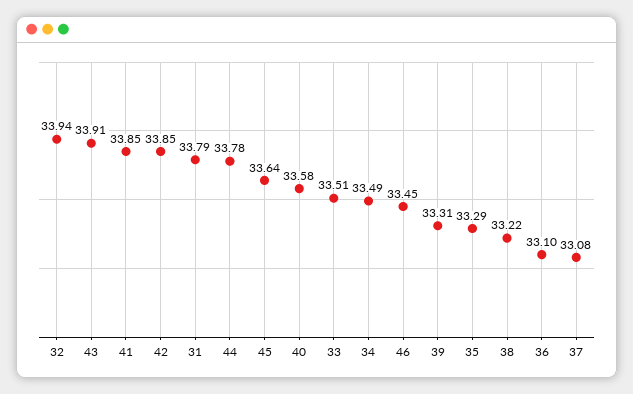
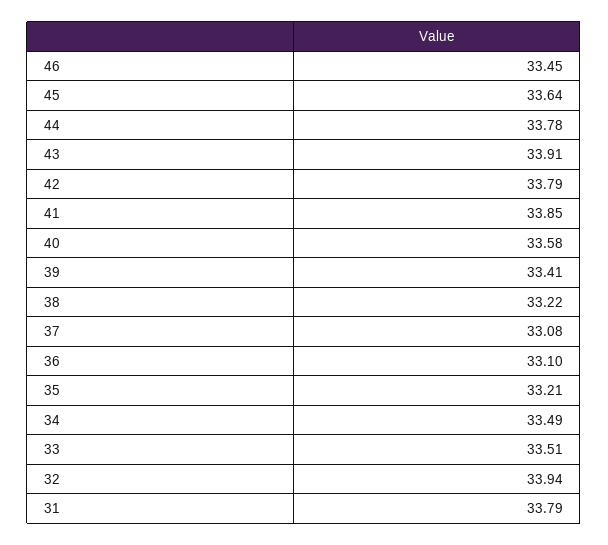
  {
    "32": 33.94,
    "43": 33.91,
    "41": 33.85,
-   "42": 33.85,
+   "42": 33.79,
    "31": 33.79,
    "44": 33.78,
    "45": 33.64,
    "40": 33.58,
    "33": 33.51,
    "34": 33.49,
    "46": 33.45,
-   "39": 33.31,
+   "39": 33.41,
-   "35": 33.29,
+   "35": 33.21,
    "38": 33.22,
    "36": 33.1,
    "37": 33.08
  }

